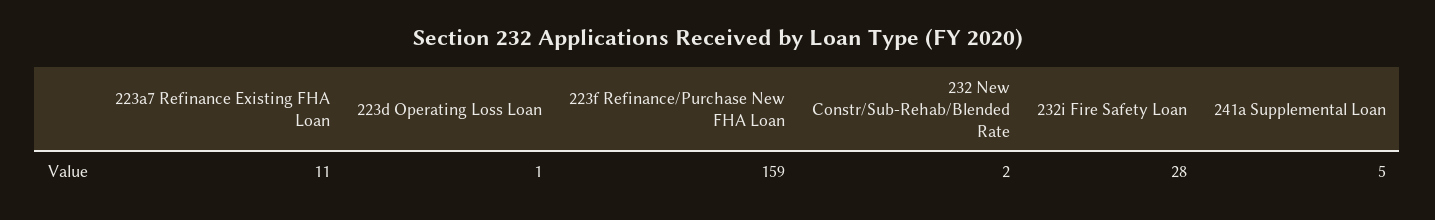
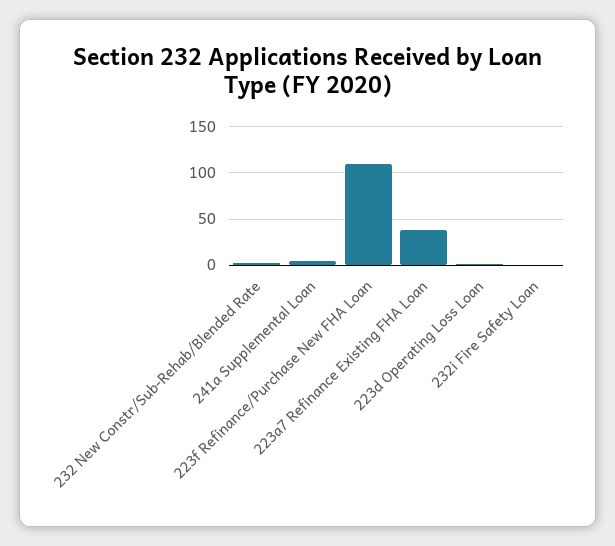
  {
-   "223a7 Refinance Existing FHA Loan": 11,
+   "223a7 Refinance Existing FHA Loan": 40,
    "223d Operating Loss Loan": 1,
-   "223f Refinance/Purchase New FHA Loan": 159,
+   "223f Refinance/Purchase New FHA Loan": 110,
    "232 New Constr/Sub-Rehab/Blended Rate": 2,
-   "232i Fire Safety Loan": 28,
+   "232i Fire Safety Loan": 0,
    "241a Supplemental Loan": 5
  }

